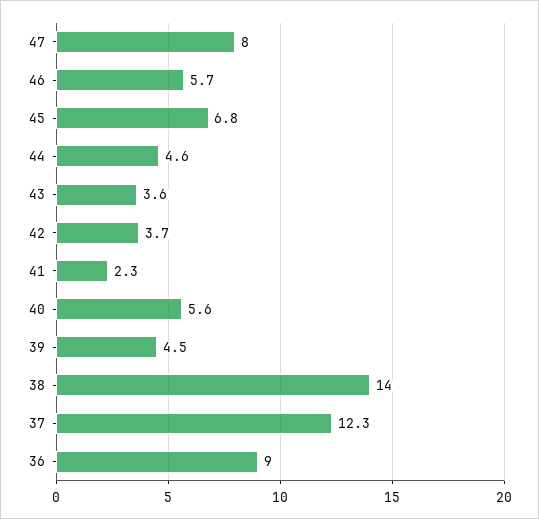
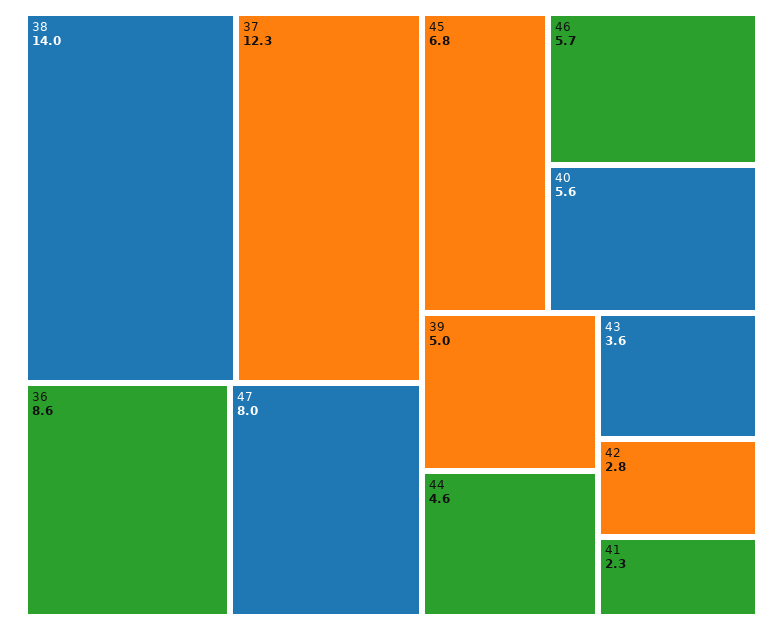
  {
    "47": 8,
    "46": 5.7,
    "45": 6.8,
    "44": 4.6,
    "43": 3.6,
-   "42": 3.7,
+   "42": 2.8,
    "41": 2.3,
    "40": 5.6,
-   "39": 4.5,
+   "39": 5,
    "38": 14,
    "37": 12.3,
-   "36": 9
+   "36": 8.6
  }

